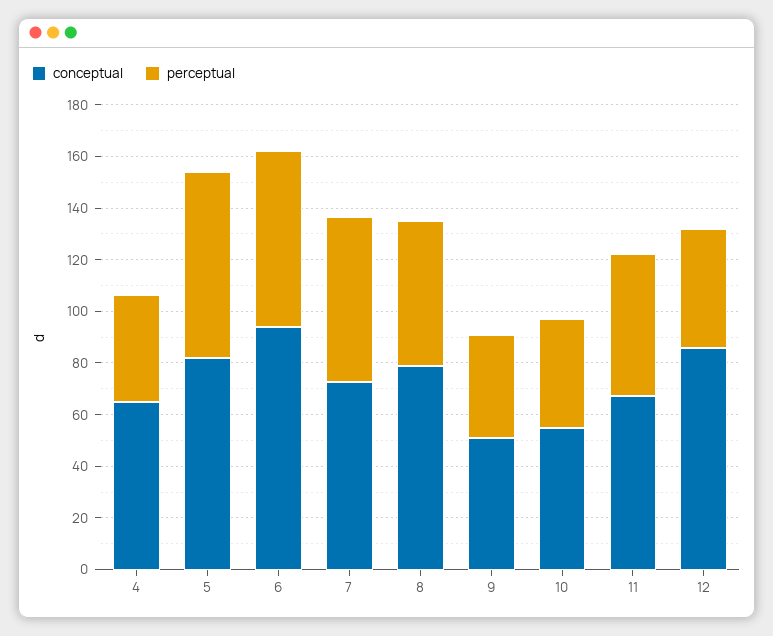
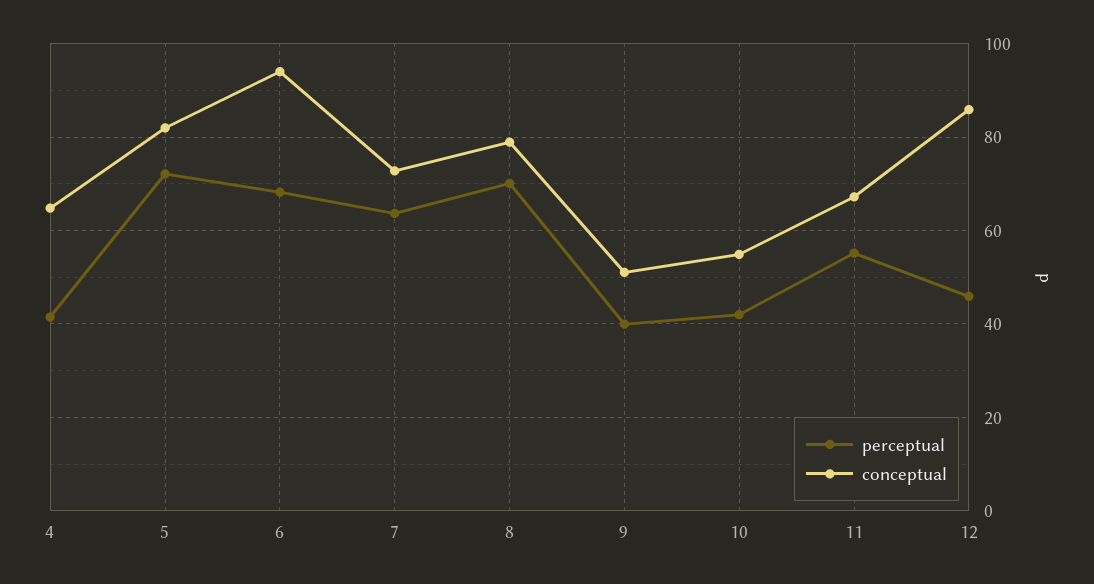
  {
    "conceptual": {
      "4": 64,
      "5": 82,
      "6": 94,
      "7": 72,
      "8": 78,
      "9": 52,
      "10": 54,
      "11": 68,
      "12": 86
    },
    "perceptual": {
      "4": 42,
      "5": 72,
      "6": 68,
      "7": 64,
-     "8": 55,
+     "8": 70,
      "9": 40,
      "10": 42,
      "11": 56,
      "12": 46
    }
  }

